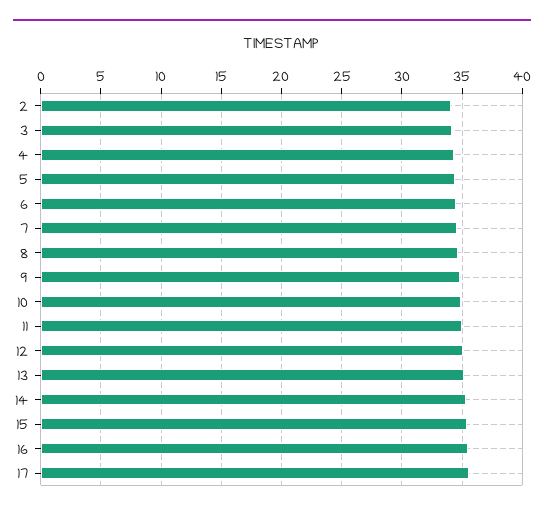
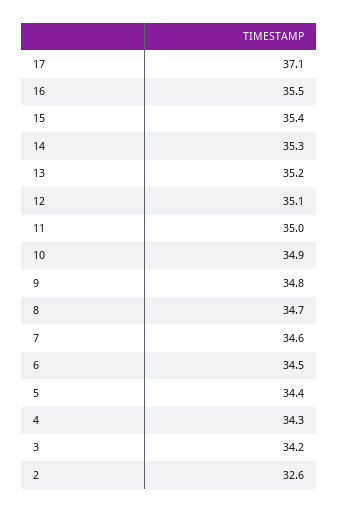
  {
-   "2": 34,
+   "2": 32.6,
    "3": 34.2,
    "4": 34.3,
    "5": 34.4,
    "6": 34.5,
    "7": 34.6,
    "8": 34.7,
    "9": 34.8,
    "10": 34.9,
    "11": 35,
    "12": 35.1,
    "13": 35.2,
    "14": 35.3,
    "15": 35.4,
    "16": 35.5,
-   "17": 35.5
+   "17": 37.1
  }

